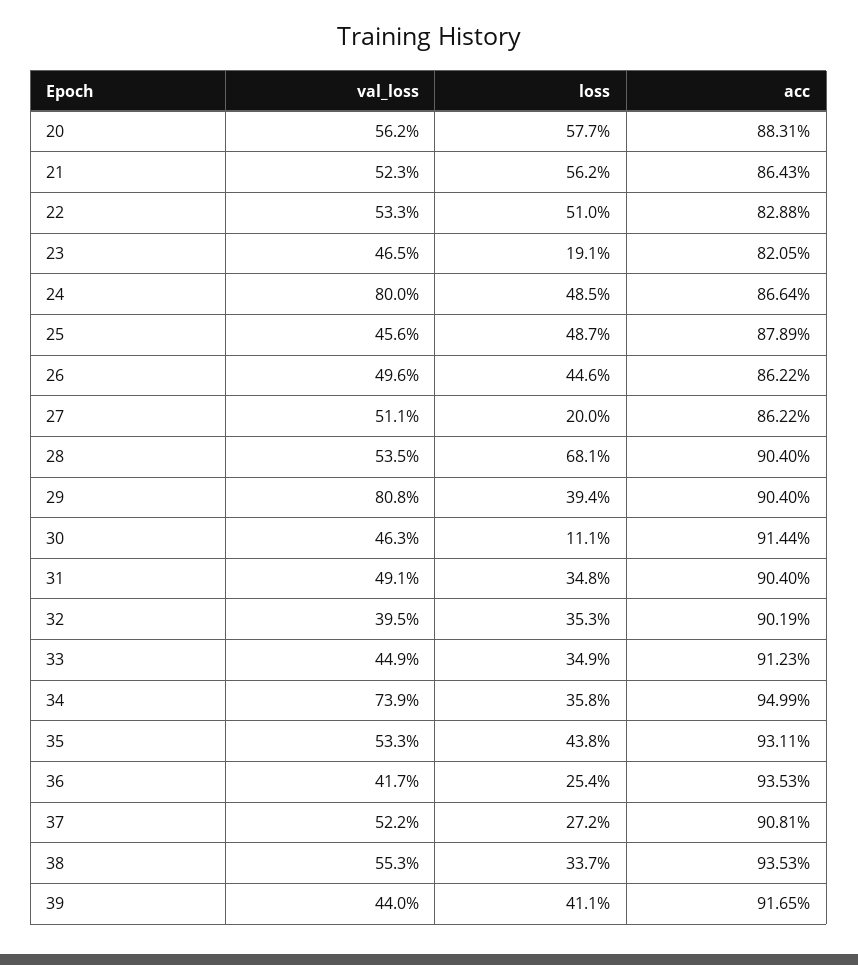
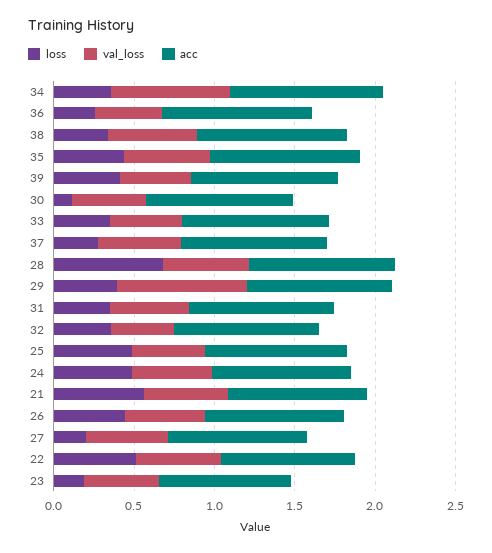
  {
    "val_loss": {
-     "20": 0.562,
      "21": 0.523,
      "22": 0.533,
      "23": 0.465,
-     "24": 0.8,
+     "24": 0.5,
      "25": 0.456,
      "26": 0.496,
      "27": 0.511,
      "28": 0.535,
      "29": 0.808,
      "30": 0.463,
      "31": 0.491,
      "32": 0.395,
      "33": 0.449,
      "34": 0.739,
      "35": 0.533,
      "36": 0.417,
      "37": 0.522,
      "38": 0.553,
      "39": 0.44
    },
    "loss": {
-     "20": 0.577,
      "21": 0.562,
      "22": 0.51,
      "23": 0.191,
      "24": 0.485,
      "25": 0.487,
      "26": 0.446,
      "27": 0.2,
      "28": 0.681,
      "29": 0.394,
      "30": 0.111,
      "31": 0.348,
      "32": 0.353,
      "33": 0.349,
      "34": 0.358,
      "35": 0.438,
      "36": 0.254,
      "37": 0.272,
      "38": 0.337,
      "39": 0.411
    },
    "acc": {
-     "20": 0.8831,
      "21": 0.8643,
      "22": 0.8288,
      "23": 0.8205,
      "24": 0.8664,
      "25": 0.8789,
      "26": 0.8622,
      "27": 0.8622,
      "28": 0.904,
      "29": 0.904,
      "30": 0.9144,
      "31": 0.904,
      "32": 0.9019,
      "33": 0.9123,
      "34": 0.9499,
      "35": 0.9311,
      "36": 0.9353,
      "37": 0.9081,
      "38": 0.9353,
      "39": 0.9165
    }
  }

